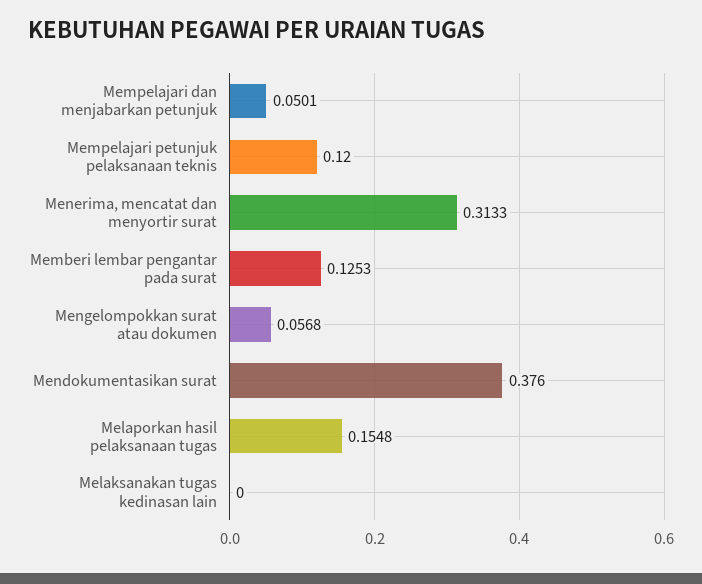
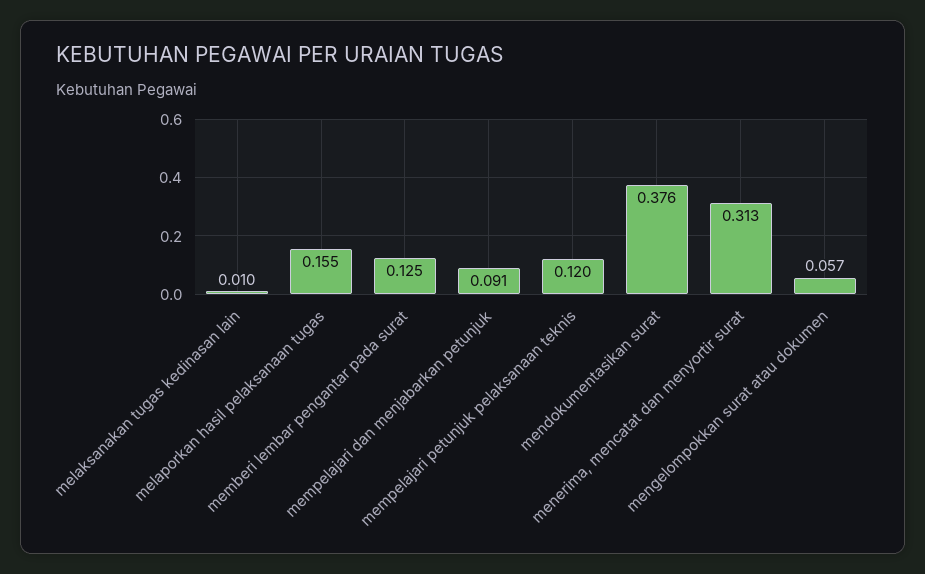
  {
-   "Mempelajari dan menjabarkan petunjuk": 0.0501,
+   "Mempelajari dan menjabarkan petunjuk": 0.091,
    "Mempelajari petunjuk pelaksanaan teknis": 0.12,
    "Menerima, mencatat dan menyortir surat": 0.3133,
    "Memberi lembar pengantar pada surat": 0.1253,
    "Mengelompokkan surat atau dokumen": 0.0568,
    "Mendokumentasikan surat": 0.376,
    "Melaporkan hasil pelaksanaan tugas": 0.1548,
-   "Melaksanakan tugas kedinasan lain": 0
+   "Melaksanakan tugas kedinasan lain": 0.01
  }

